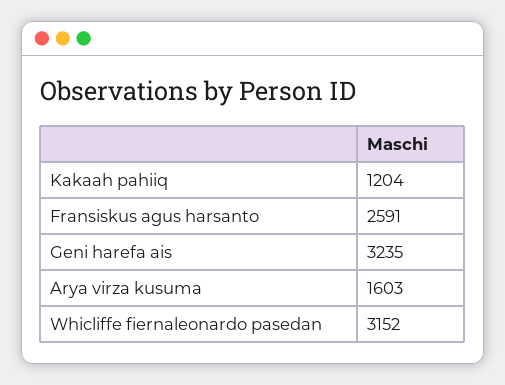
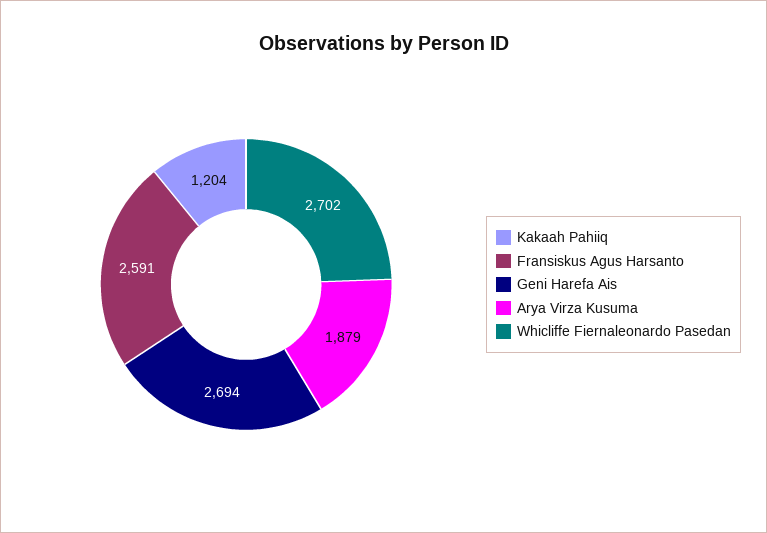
  {
    "Kakaah pahiiq": 1204,
    "Fransiskus agus harsanto": 2591,
-   "Geni harefa ais": 3235,
+   "Geni harefa ais": 2694,
-   "Arya virza kusuma": 1603,
+   "Arya virza kusuma": 1879,
-   "Whicliffe fiernaleonardo pasedan": 3152
+   "Whicliffe fiernaleonardo pasedan": 2702
  }

